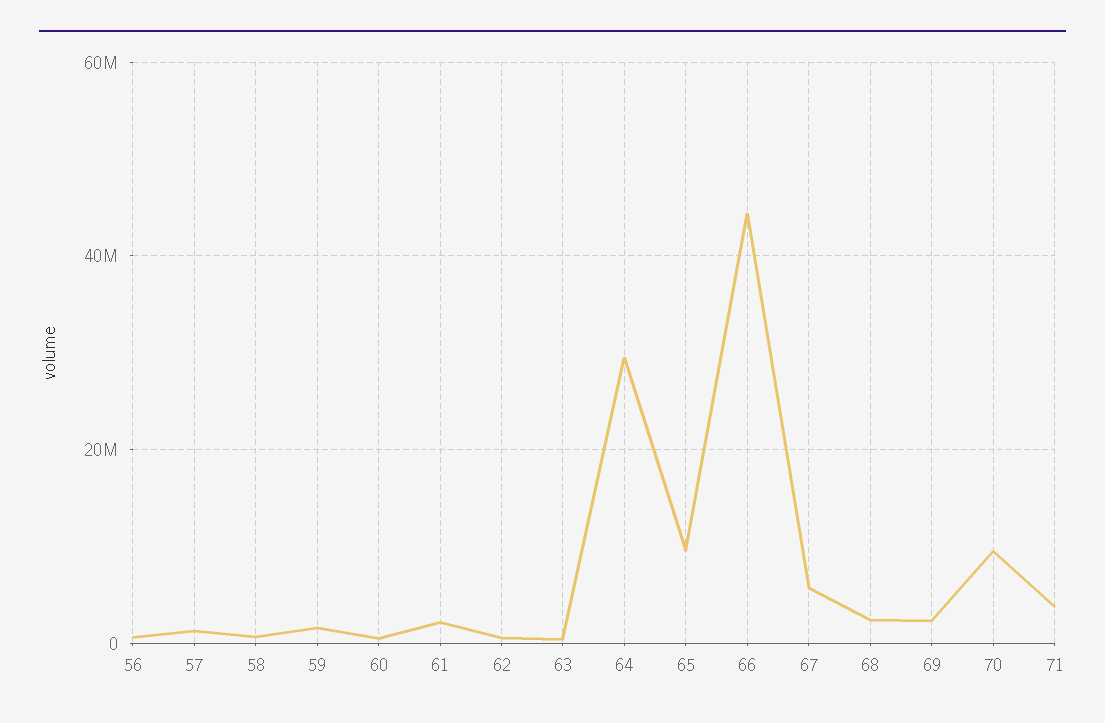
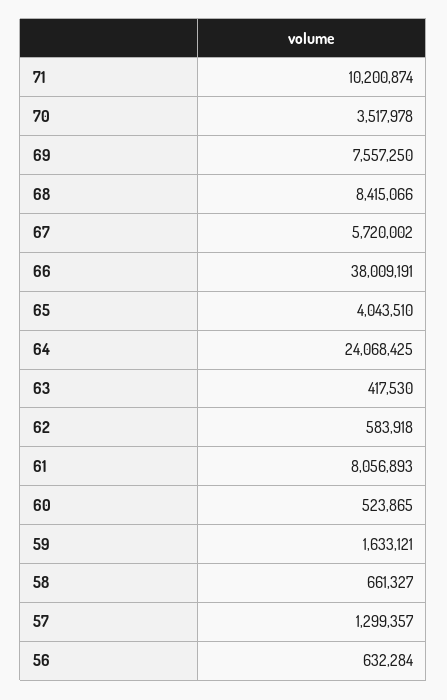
  {
    "56": 632284,
    "57": 1299357,
    "58": 661327,
    "59": 1633121,
    "60": 523865,
-   "61": 2000000,
+   "61": 8056893,
    "62": 583918,
    "63": 417530,
-   "64": 30000000,
+   "64": 24068425,
-   "65": 10000000,
+   "65": 4043510,
-   "66": 44000000,
+   "66": 38009191,
    "67": 5720002,
-   "68": 2000000,
+   "68": 8415066,
-   "69": 2000000,
+   "69": 7557250,
-   "70": 10000000,
+   "70": 3517978,
-   "71": 4000000
+   "71": 10200874
  }

